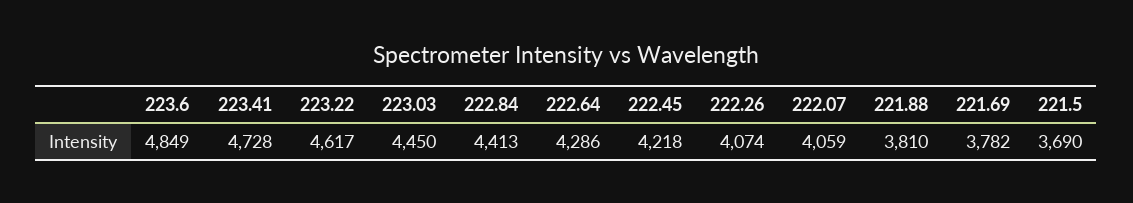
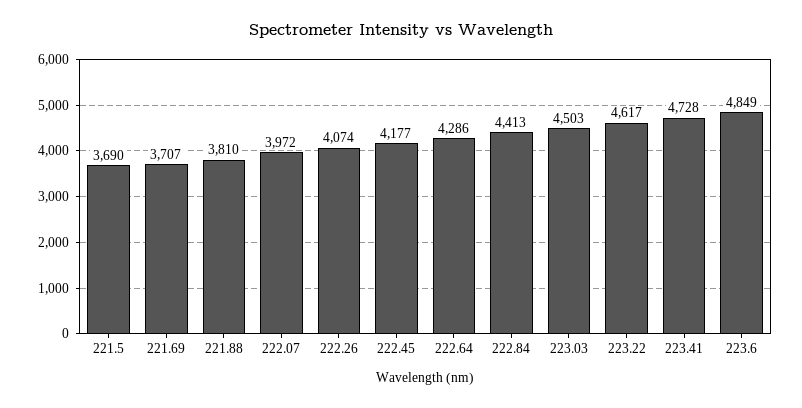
  {
    "223.6": 4849,
    "223.41": 4728,
    "223.22": 4617,
-   "223.03": 4450,
+   "223.03": 4503,
    "222.84": 4413,
    "222.64": 4286,
-   "222.45": 4218,
+   "222.45": 4177,
    "222.26": 4074,
-   "222.07": 4059,
+   "222.07": 3972,
    "221.88": 3810,
-   "221.69": 3782,
+   "221.69": 3707,
    "221.5": 3690
  }

